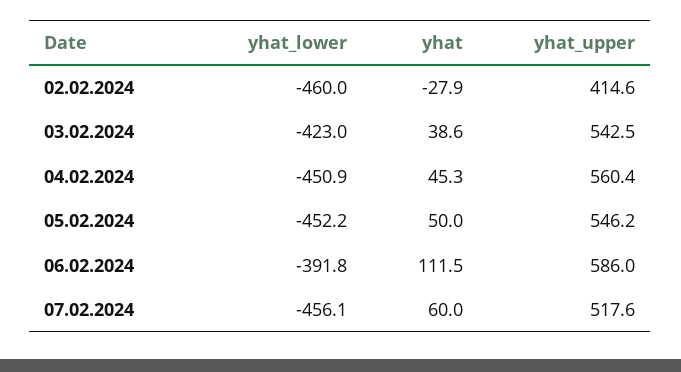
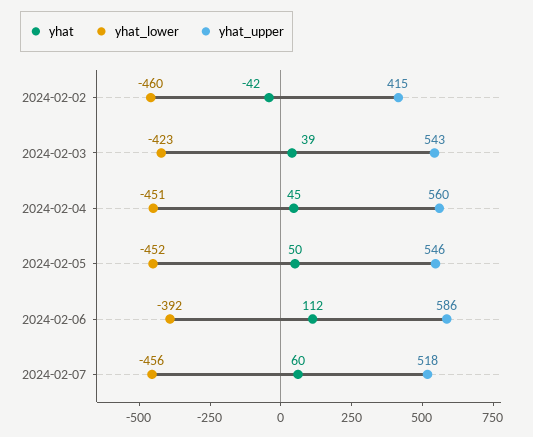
  {
    "yhat_lower": {
      "02.02.2024": -460,
      "03.02.2024": -423,
      "04.02.2024": -450.9,
      "05.02.2024": -452.2,
      "06.02.2024": -391.8,
      "07.02.2024": -456.1
    },
    "yhat": {
-     "02.02.2024": -27.9,
+     "02.02.2024": -42,
      "03.02.2024": 38.6,
      "04.02.2024": 45.3,
      "05.02.2024": 50,
      "06.02.2024": 111.5,
      "07.02.2024": 60
    },
    "yhat_upper": {
      "02.02.2024": 414.6,
      "03.02.2024": 542.5,
      "04.02.2024": 560.4,
      "05.02.2024": 546.2,
      "06.02.2024": 586,
      "07.02.2024": 517.6
    }
  }

